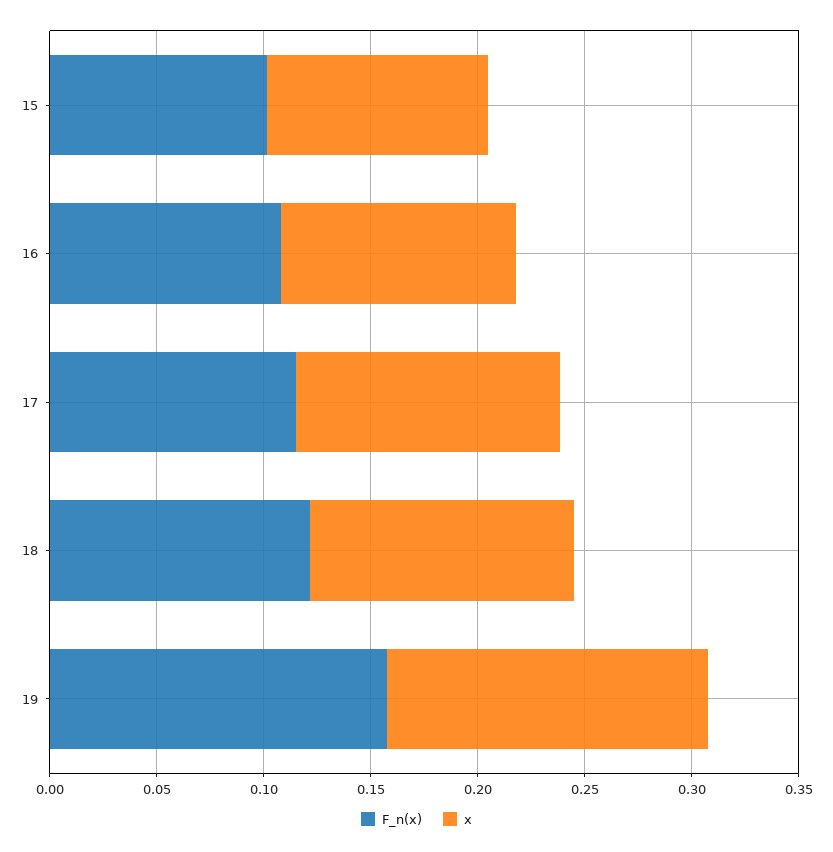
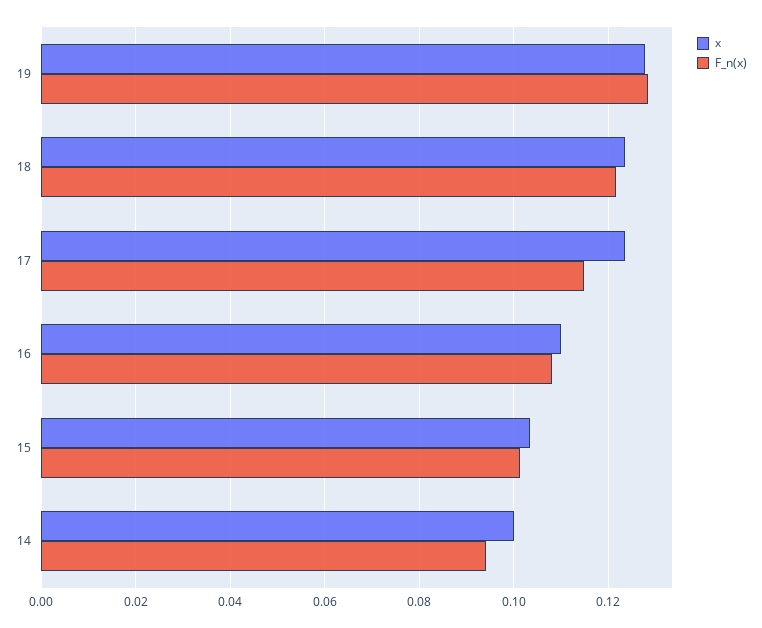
  {
    "F_n(x)": {
      "15": 0.102,
      "16": 0.108,
      "17": 0.114,
      "18": 0.122,
-     "19": 0.16
+     "19": 0.128,
+     "14": 0.094
    },
    "x": {
      "15": 0.104,
      "16": 0.11,
      "17": 0.124,
      "18": 0.124,
-     "19": 0.15
+     "19": 0.128,
+     "14": 0.1
    }
  }

